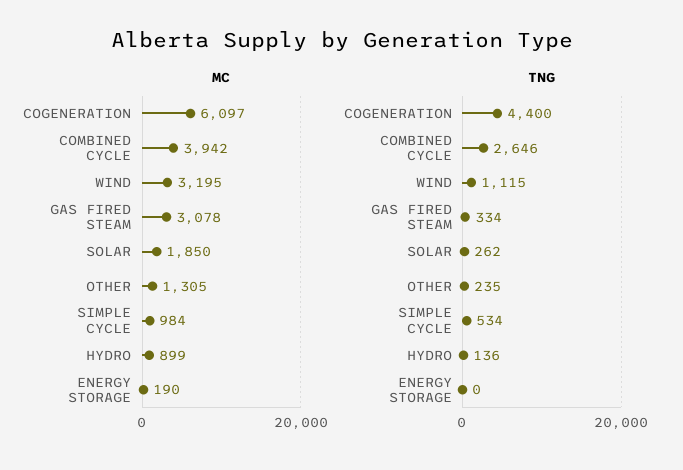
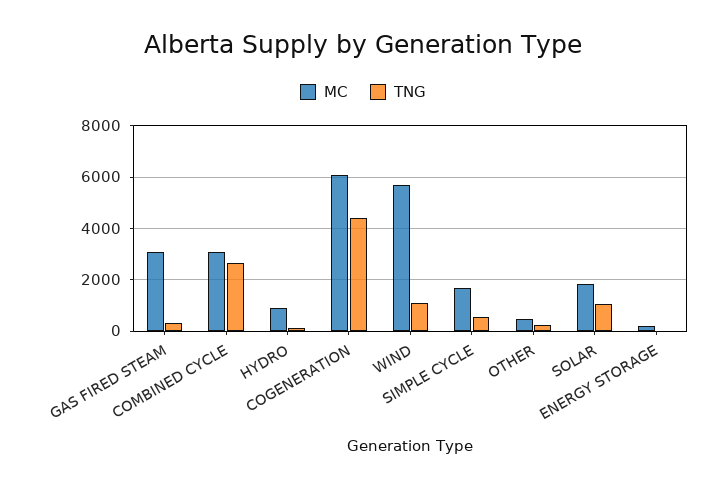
  {
    "MC": {
      "COGENERATION": 6097,
-     "COMBINED CYCLE": 3942,
+     "COMBINED CYCLE": 3000,
-     "WIND": 3195,
+     "WIND": 5750,
      "GAS FIRED STEAM": 3078,
      "SOLAR": 1850,
-     "OTHER": 1305,
+     "OTHER": 500,
-     "SIMPLE CYCLE": 984,
+     "SIMPLE CYCLE": 1750,
      "HYDRO": 899,
      "ENERGY STORAGE": 190
    },
    "TNG": {
      "COGENERATION": 4400,
      "COMBINED CYCLE": 2646,
      "WIND": 1115,
      "GAS FIRED STEAM": 334,
-     "SOLAR": 262,
+     "SOLAR": 1000,
      "OTHER": 235,
      "SIMPLE CYCLE": 534,
      "HYDRO": 136,
      "ENERGY STORAGE": 0
    }
  }

